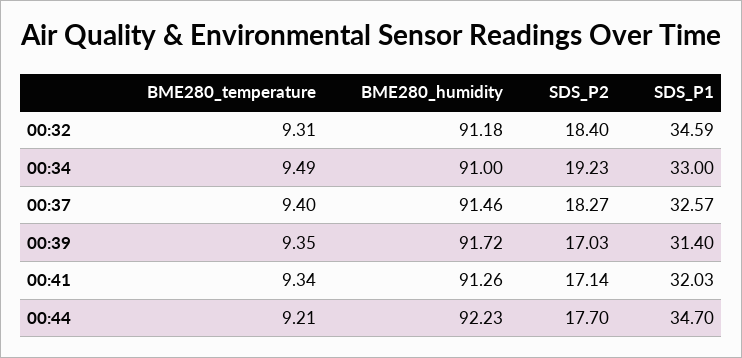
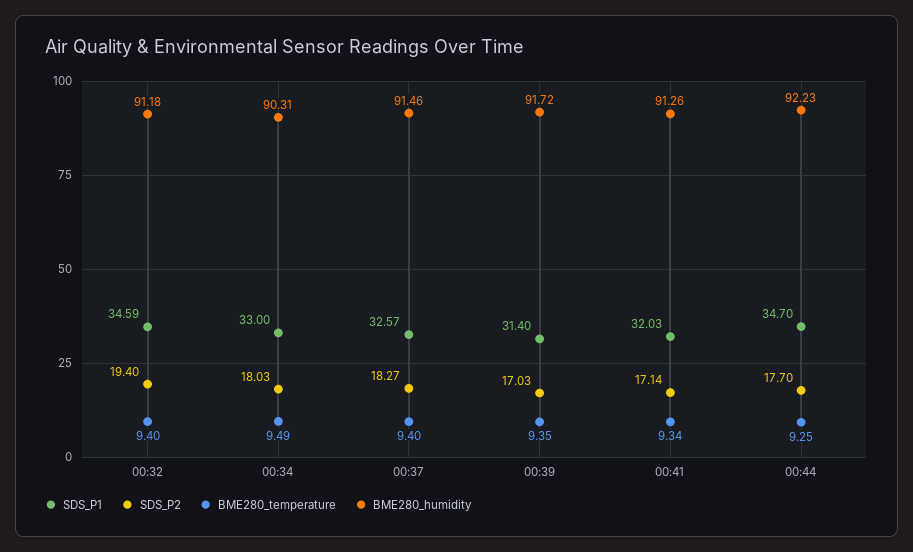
  {
    "BME280_temperature": {
-     "00:32": 9.31,
+     "00:32": 9.4,
      "00:34": 9.49,
      "00:37": 9.4,
      "00:39": 9.35,
      "00:41": 9.34,
-     "00:44": 9.21
+     "00:44": 9.25
    },
    "BME280_humidity": {
      "00:32": 91.18,
-     "00:34": 91,
+     "00:34": 90.31,
      "00:37": 91.46,
      "00:39": 91.72,
      "00:41": 91.26,
      "00:44": 92.23
    },
    "SDS_P2": {
-     "00:32": 18.4,
+     "00:32": 19.4,
-     "00:34": 19.23,
+     "00:34": 18.03,
      "00:37": 18.27,
      "00:39": 17.03,
      "00:41": 17.14,
      "00:44": 17.7
    },
    "SDS_P1": {
      "00:32": 34.59,
      "00:34": 33,
      "00:37": 32.57,
      "00:39": 31.4,
      "00:41": 32.03,
      "00:44": 34.7
    }
  }

